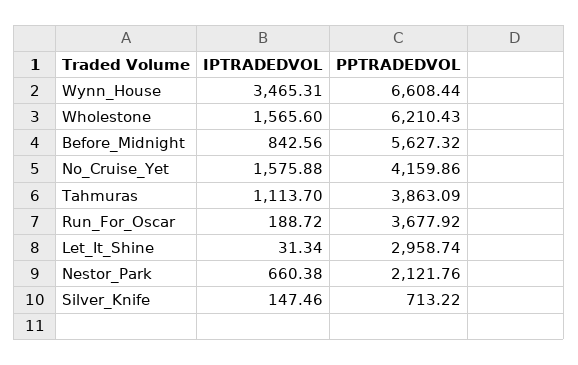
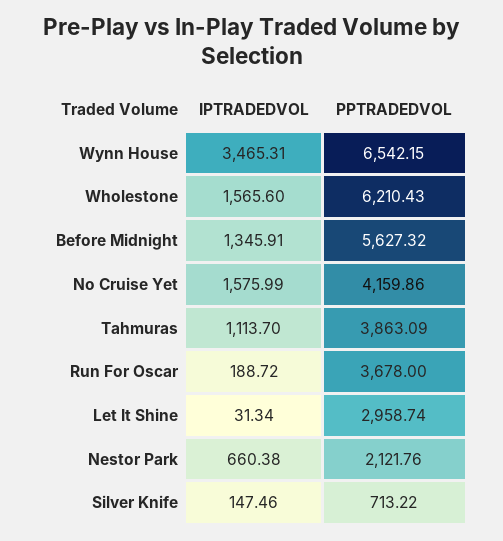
  {
    "IPTRADEDVOL": {
      "Wynn_House": 3465.31,
      "Wholestone": 1565.6,
-     "Before_Midnight": 842.56,
+     "Before_Midnight": 1345.91,
-     "No_Cruise_Yet": 1575.88,
+     "No_Cruise_Yet": 1575.99,
      "Tahmuras": 1113.7,
      "Run_For_Oscar": 188.72,
      "Let_It_Shine": 31.34,
      "Nestor_Park": 660.38,
      "Silver_Knife": 147.46
    },
    "PPTRADEDVOL": {
-     "Wynn_House": 6608.44,
+     "Wynn_House": 6542.15,
      "Wholestone": 6210.43,
      "Before_Midnight": 5627.32,
      "No_Cruise_Yet": 4159.86,
      "Tahmuras": 3863.09,
-     "Run_For_Oscar": 3677.92,
+     "Run_For_Oscar": 3678,
      "Let_It_Shine": 2958.74,
      "Nestor_Park": 2121.76,
      "Silver_Knife": 713.22
    }
  }

